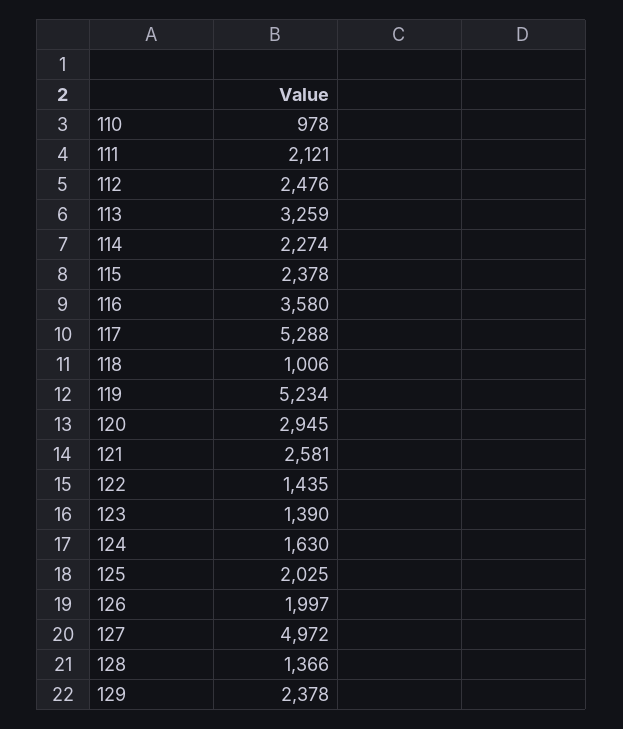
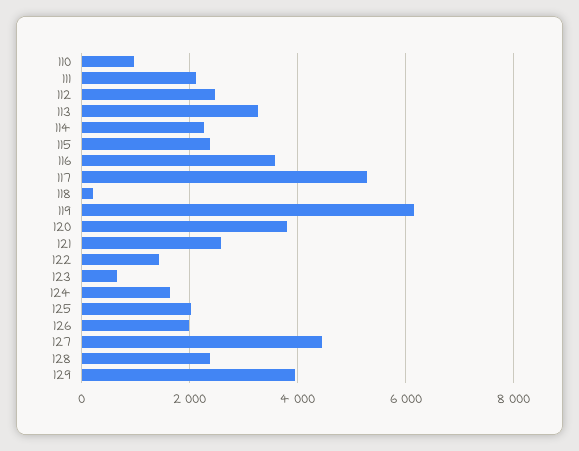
  {
    "110": 978,
    "111": 2121,
    "112": 2476,
    "113": 3259,
    "114": 2274,
    "115": 2378,
    "116": 3580,
    "117": 5288,
-   "118": 1006,
+   "118": 200,
-   "119": 5234,
+   "119": 6200,
-   "120": 2945,
+   "120": 3800,
    "121": 2581,
    "122": 1435,
-   "123": 1390,
+   "123": 600,
    "124": 1630,
    "125": 2025,
    "126": 1997,
-   "127": 4972,
+   "127": 4400,
-   "128": 1366,
+   "128": 2400,
-   "129": 2378
+   "129": 4000
  }

